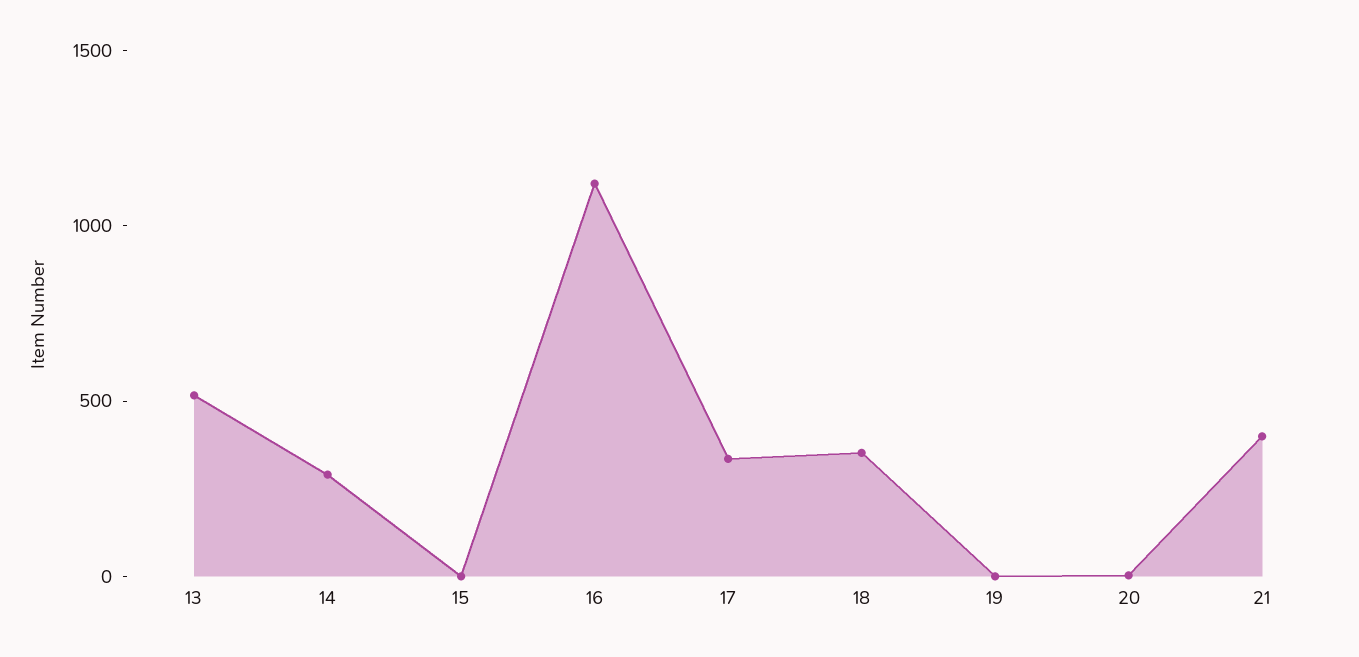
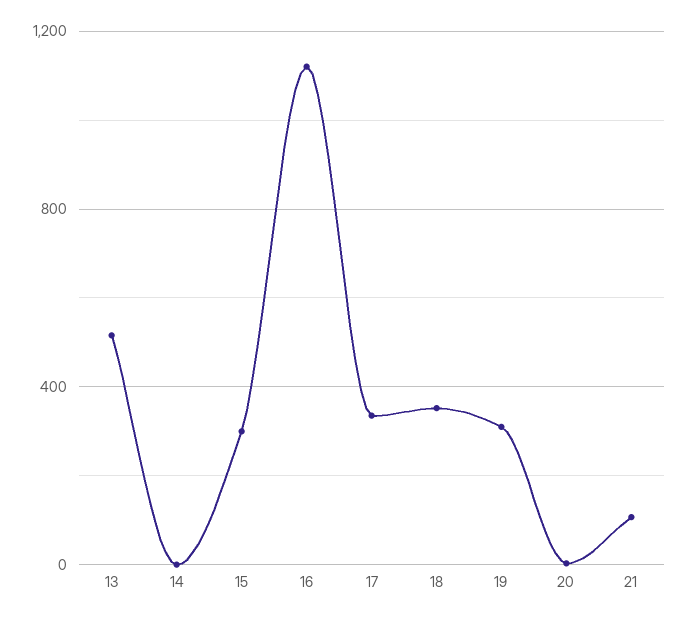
  {
    "13": 500,
-   "14": 300,
+   "14": 0,
-   "15": 0,
+   "15": 300,
    "16": 1100,
    "17": 350,
    "18": 350,
-   "19": 0,
+   "19": 300,
    "20": 0,
-   "21": 400
+   "21": 100
  }

